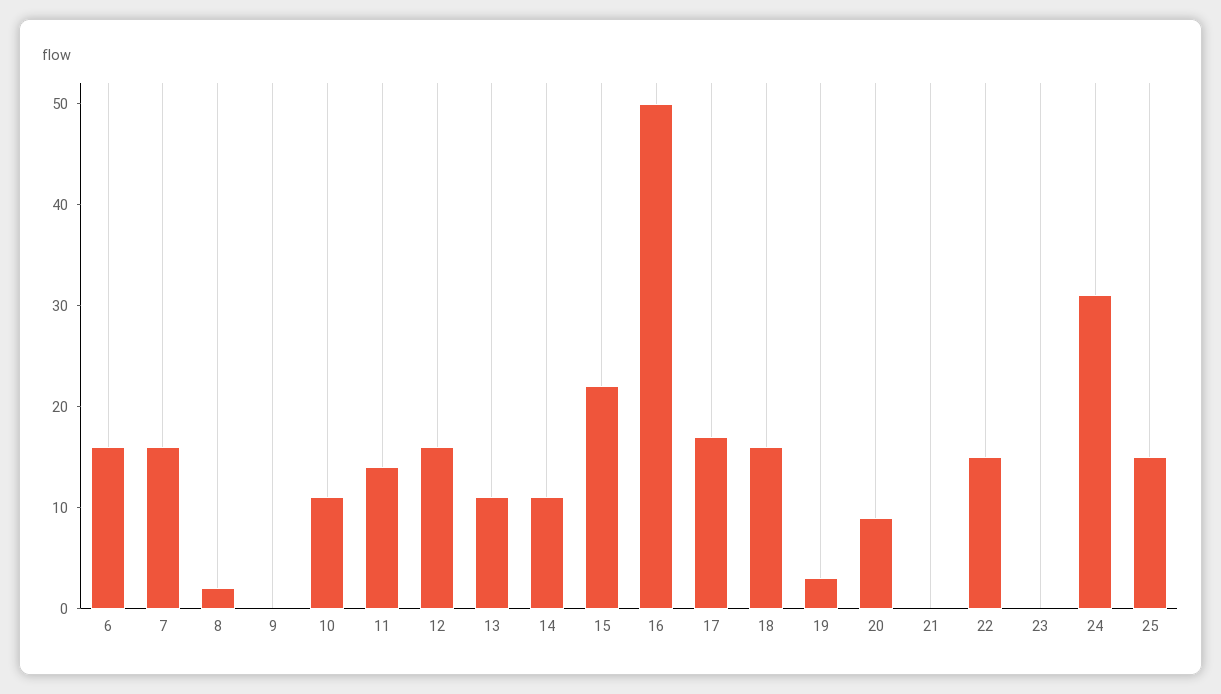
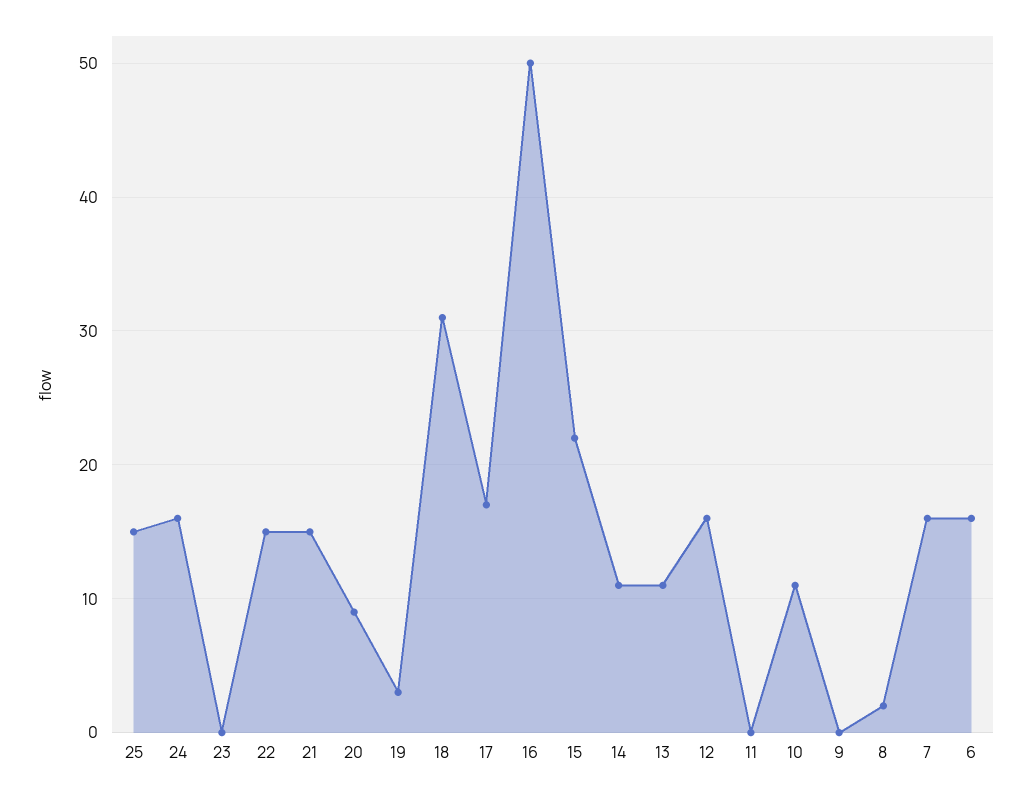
  {
    "6": 16,
    "7": 16,
    "8": 2,
    "9": 0,
    "10": 11,
-   "11": 14,
+   "11": 0,
    "12": 16,
    "13": 11,
    "14": 11,
    "15": 22,
    "16": 50,
    "17": 17,
-   "18": 16,
+   "18": 31,
    "19": 3,
    "20": 9,
-   "21": 0,
+   "21": 15,
    "22": 15,
    "23": 0,
-   "24": 31,
+   "24": 16,
    "25": 15
  }

